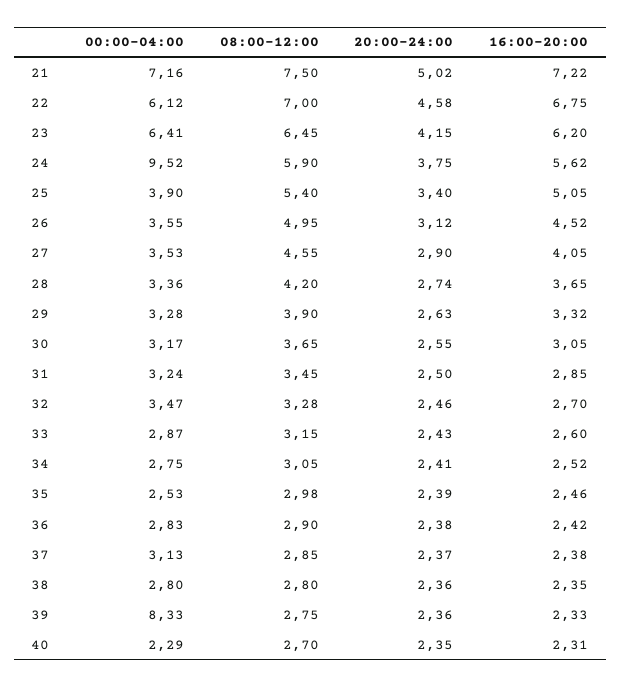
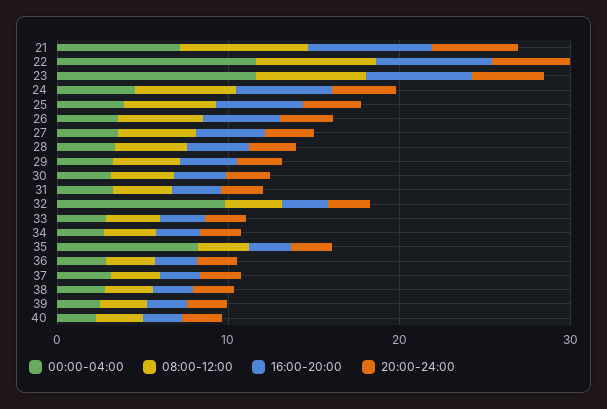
  {
    "00:00-04:00": {
      "21": 7.16,
-     "22": 6.12,
+     "22": 12,
-     "23": 6.41,
+     "23": 12,
-     "24": 9.52,
+     "24": 4,
      "25": 3.9,
      "26": 3.55,
      "27": 3.53,
      "28": 3.36,
      "29": 3.28,
      "30": 3.17,
      "31": 3.24,
-     "32": 3.47,
+     "32": 10,
      "33": 2.87,
      "34": 2.75,
-     "35": 2.53,
+     "35": 8,
      "36": 2.83,
      "37": 3.13,
      "38": 2.8,
-     "39": 8.33,
+     "39": 2,
      "40": 2.29
    },
    "08:00-12:00": {
      "21": 7.5,
      "22": 7,
      "23": 6.45,
      "24": 5.9,
      "25": 5.4,
      "26": 4.95,
      "27": 4.55,
      "28": 4.2,
      "29": 3.9,
      "30": 3.65,
      "31": 3.45,
      "32": 3.28,
      "33": 3.15,
      "34": 3.05,
      "35": 2.98,
      "36": 2.9,
      "37": 2.85,
      "38": 2.8,
      "39": 2.75,
      "40": 2.7
    },
    "20:00-24:00": {
      "21": 5.02,
      "22": 4.58,
      "23": 4.15,
      "24": 3.75,
      "25": 3.4,
      "26": 3.12,
      "27": 2.9,
      "28": 2.74,
      "29": 2.63,
      "30": 2.55,
      "31": 2.5,
      "32": 2.46,
      "33": 2.43,
      "34": 2.41,
      "35": 2.39,
      "36": 2.38,
      "37": 2.37,
      "38": 2.36,
      "39": 2.36,
      "40": 2.35
    },
    "16:00-20:00": {
      "21": 7.22,
      "22": 6.75,
      "23": 6.2,
      "24": 5.62,
      "25": 5.05,
      "26": 4.52,
      "27": 4.05,
      "28": 3.65,
      "29": 3.32,
      "30": 3.05,
      "31": 2.85,
      "32": 2.7,
      "33": 2.6,
      "34": 2.52,
      "35": 2.46,
      "36": 2.42,
      "37": 2.38,
      "38": 2.35,
      "39": 2.33,
      "40": 2.31
    }
  }

